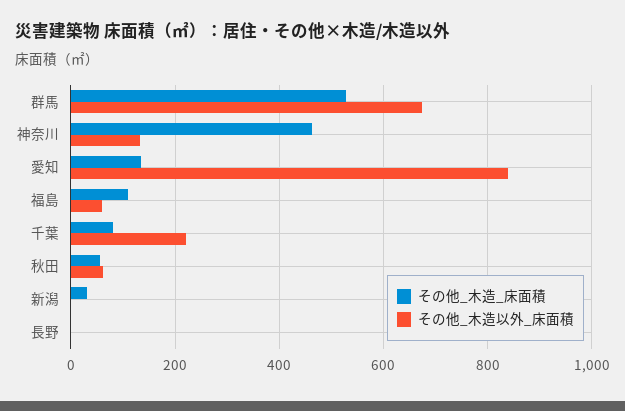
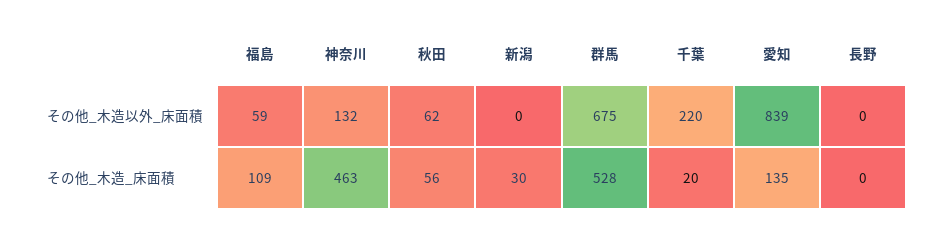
  {
    "その他_木造_床面積": {
      "群馬": 528,
      "神奈川": 463,
      "愛知": 135,
      "福島": 109,
-     "千葉": 80,
+     "千葉": 20,
      "秋田": 56,
      "新潟": 30,
      "長野": 0
    },
    "その他_木造以外_床面積": {
      "群馬": 675,
      "神奈川": 132,
      "愛知": 839,
      "福島": 59,
      "千葉": 220,
      "秋田": 62,
      "新潟": 0,
      "長野": 0
    }
  }

